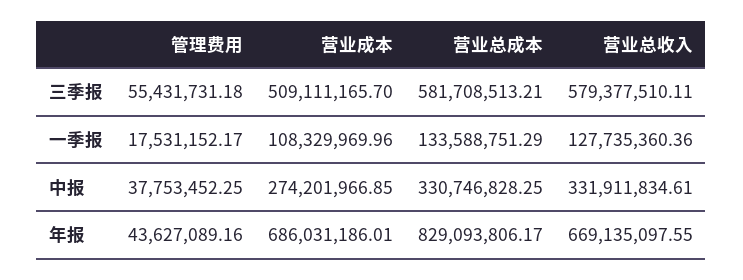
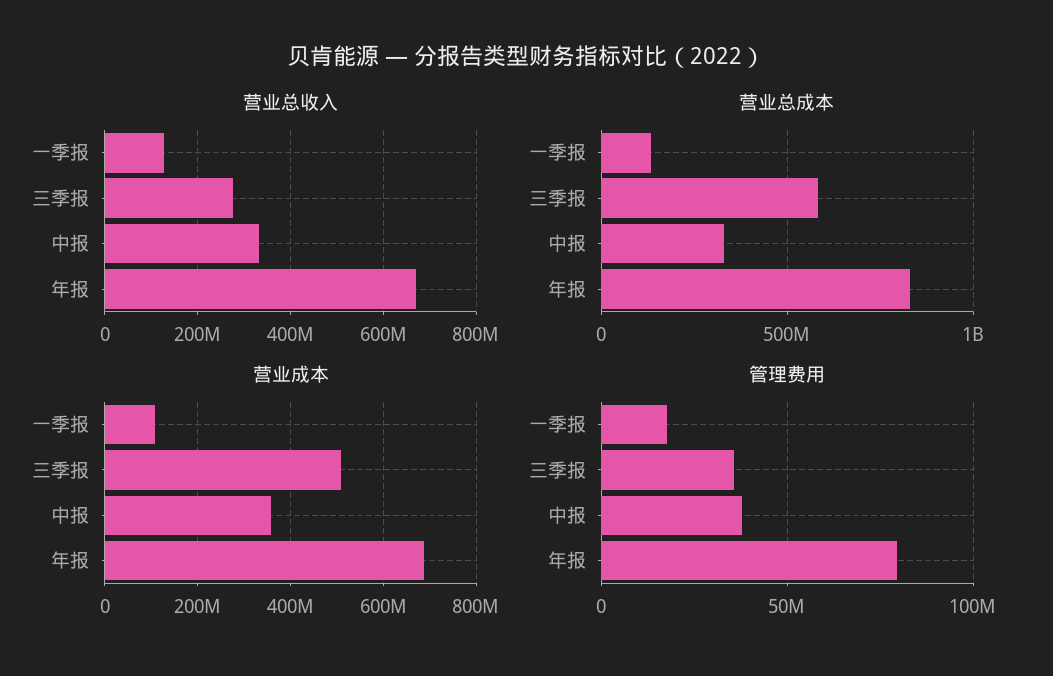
  {
    "管理费用": {
-     "三季报": 55431731.18,
+     "三季报": 35000000,
      "一季报": 17531152.17,
      "中报": 37753452.25,
-     "年报": 43627089.16
+     "年报": 80000000
    },
    "营业成本": {
      "三季报": 509111165.7,
      "一季报": 108329969.96,
-     "中报": 274201966.85,
+     "中报": 360000000,
      "年报": 686031186.01
    },
    "营业总成本": {
      "三季报": 581708513.21,
      "一季报": 133588751.29,
      "中报": 330746828.25,
      "年报": 829093806.17
    },
    "营业总收入": {
-     "三季报": 579377510.11,
+     "三季报": 280000000,
      "一季报": 127735360.36,
      "中报": 331911834.61,
      "年报": 669135097.55
    }
  }

